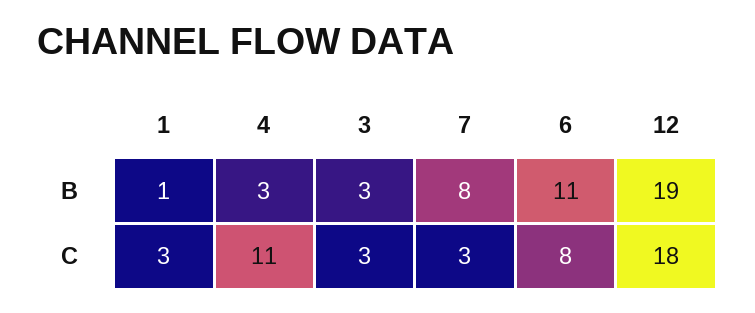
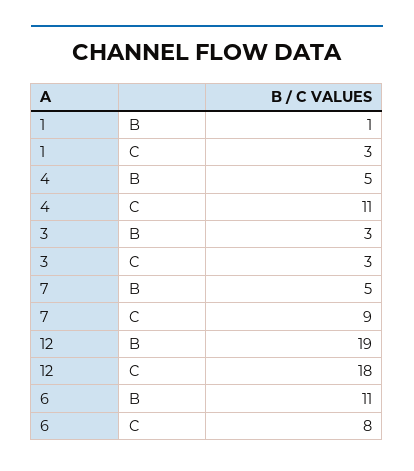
  {
    "1": {
      "B": 1,
      "C": 3
    },
    "4": {
-     "B": 3,
+     "B": 5,
      "C": 11
    },
    "3": {
      "B": 3,
      "C": 3
    },
    "7": {
-     "B": 8,
+     "B": 5,
-     "C": 3
+     "C": 9
    },
    "6": {
      "B": 11,
      "C": 8
    },
    "12": {
      "B": 19,
      "C": 18
    }
  }

